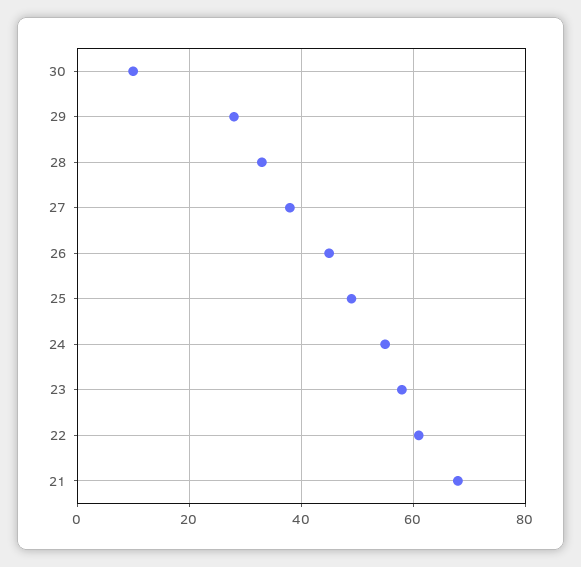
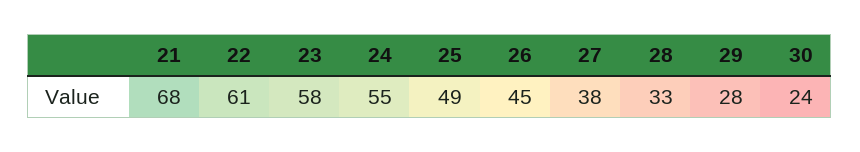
  {
-   "30": 10,
+   "30": 24,
    "29": 28,
    "28": 33,
    "27": 38,
    "26": 45,
    "25": 49,
    "24": 55,
    "23": 58,
    "22": 61,
    "21": 68
  }

